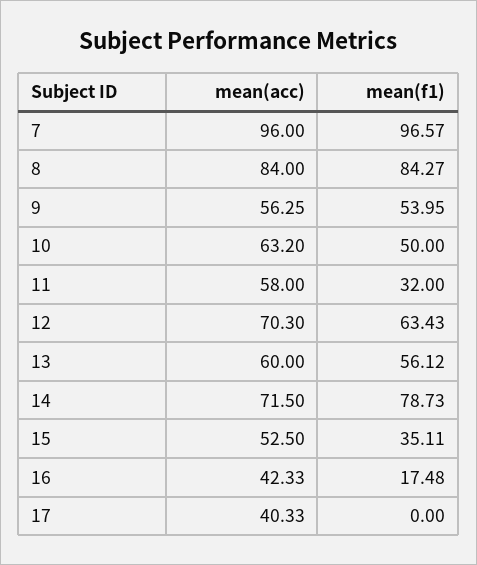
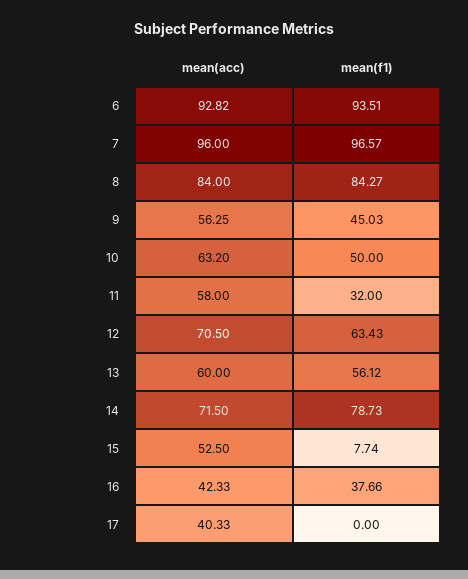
  {
    "mean(acc)": {
      "7": 96,
      "8": 84,
      "9": 56.25,
      "10": 63.2,
      "11": 58,
-     "12": 70.3,
+     "12": 70.5,
      "13": 60,
      "14": 71.5,
      "15": 52.5,
      "16": 42.33,
-     "17": 40.33
+     "17": 40.33,
+     "6": 92.82
    },
    "mean(f1)": {
      "7": 96.57,
      "8": 84.27,
-     "9": 53.95,
+     "9": 45.03,
      "10": 50,
      "11": 32,
      "12": 63.43,
      "13": 56.12,
      "14": 78.73,
-     "15": 35.11,
+     "15": 7.74,
-     "16": 17.48,
+     "16": 37.66,
-     "17": 0
+     "17": 0,
+     "6": 93.51
    }
  }

